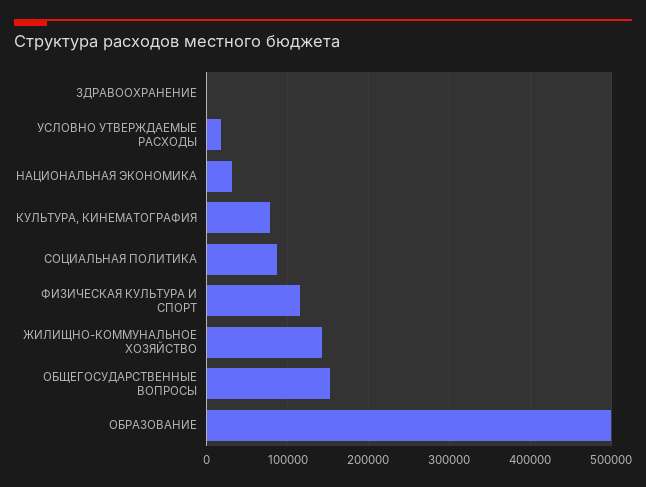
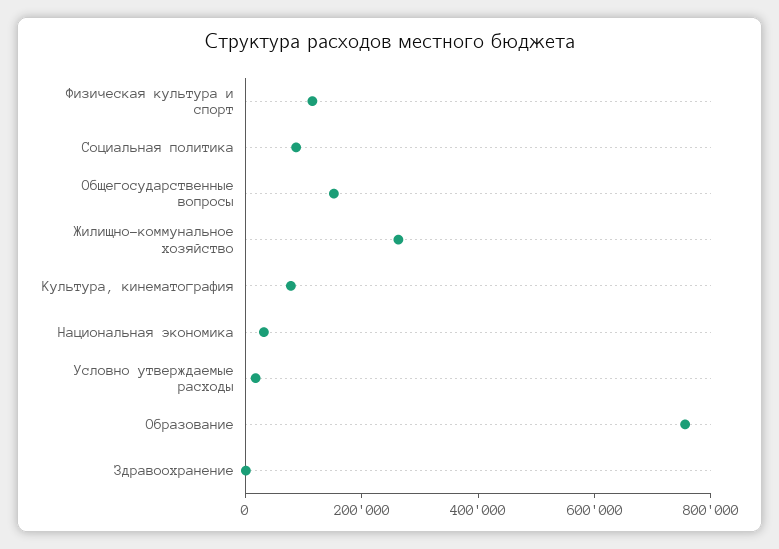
  {
    "ЗДРАВООХРАНЕНИЕ": 0,
    "УСЛОВНО УТВЕРЖДАЕМЫЕ РАСХОДЫ": 20000,
    "НАЦИОНАЛЬНАЯ ЭКОНОМИКА": 30000,
    "КУЛЬТУРА, КИНЕМАТОГРАФИЯ": 80000,
    "СОЦИАЛЬНАЯ ПОЛИТИКА": 90000,
    "ФИЗИЧЕСКАЯ КУЛЬТУРА И СПОРТ": 110000,
-   "ЖИЛИЩНО-КОММУНАЛЬНОЕ ХОЗЯЙСТВО": 140000,
+   "ЖИЛИЩНО-КОММУНАЛЬНОЕ ХОЗЯЙСТВО": 250000,
    "ОБЩЕГОСУДАРСТВЕННЫЕ ВОПРОСЫ": 150000,
-   "ОБРАЗОВАНИЕ": 500000
+   "ОБРАЗОВАНИЕ": 750000
  }

